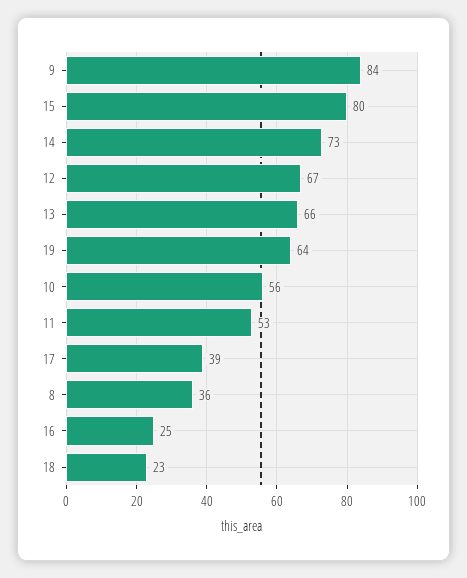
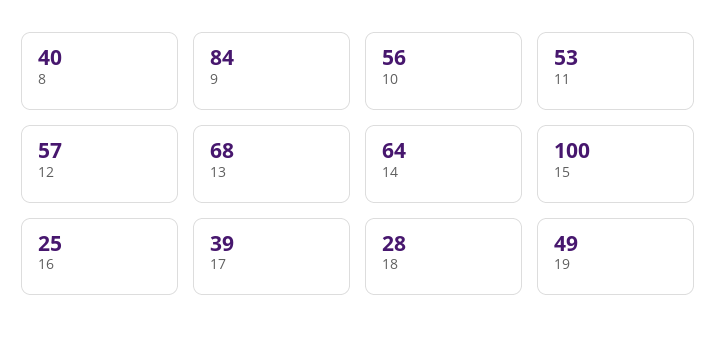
  {
    "9": 84,
-   "15": 80,
+   "15": 100,
-   "14": 73,
+   "14": 64,
-   "12": 67,
+   "12": 57,
-   "13": 66,
+   "13": 68,
-   "19": 64,
+   "19": 49,
    "10": 56,
    "11": 53,
    "17": 39,
-   "8": 36,
+   "8": 40,
    "16": 25,
-   "18": 23
+   "18": 28
  }

